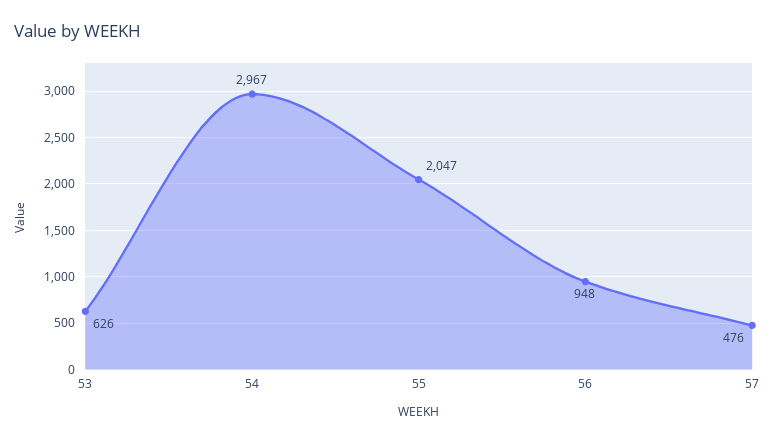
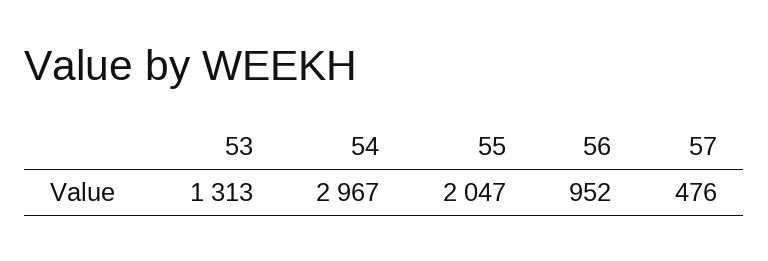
  {
-   "53": 626,
+   "53": 1313,
    "54": 2967,
    "55": 2047,
-   "56": 948,
+   "56": 952,
    "57": 476
  }

